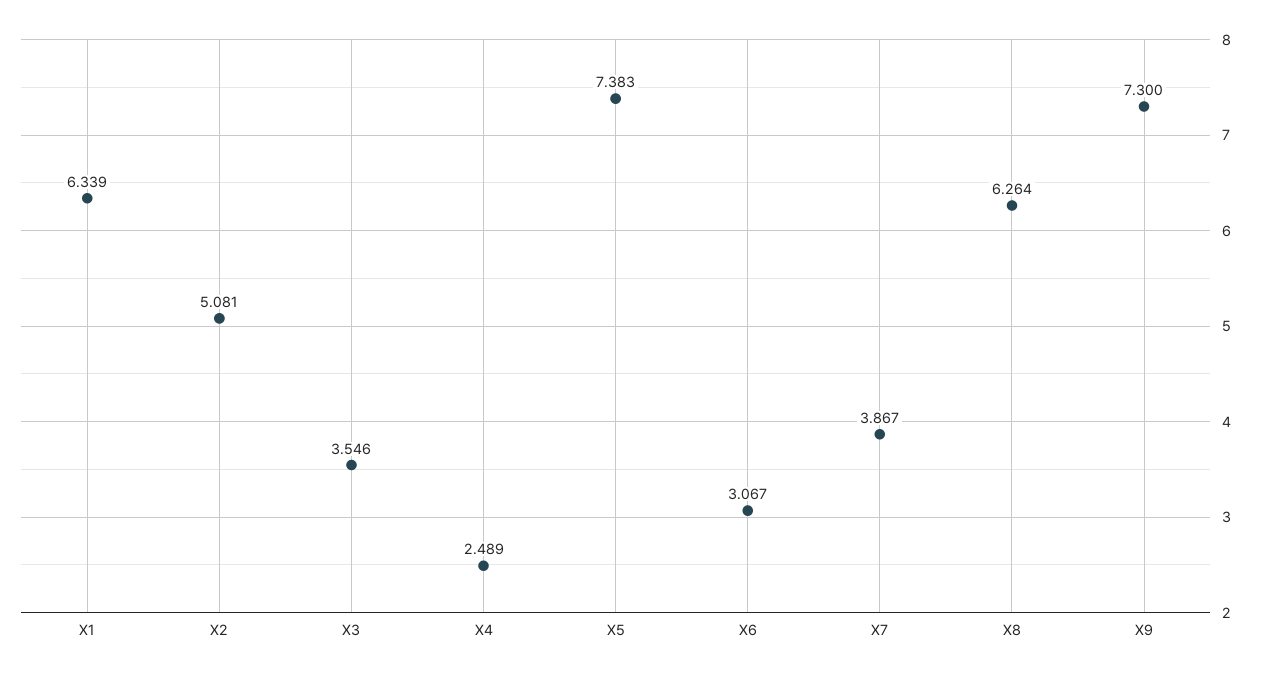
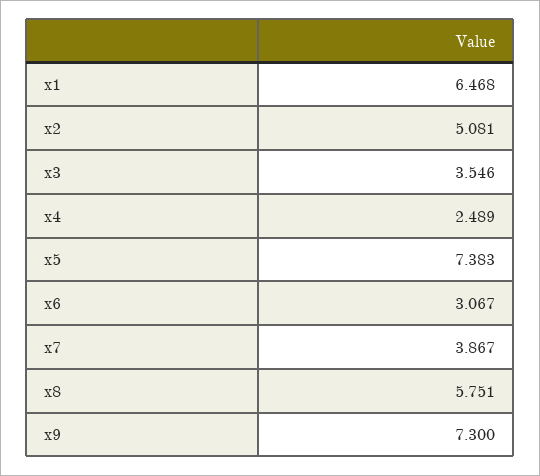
  {
-   "X1": 6.339,
+   "X1": 6.468,
    "X2": 5.081,
    "X3": 3.546,
    "X4": 2.489,
    "X5": 7.383,
    "X6": 3.067,
    "X7": 3.867,
-   "X8": 6.264,
+   "X8": 5.751,
    "X9": 7.3
  }

